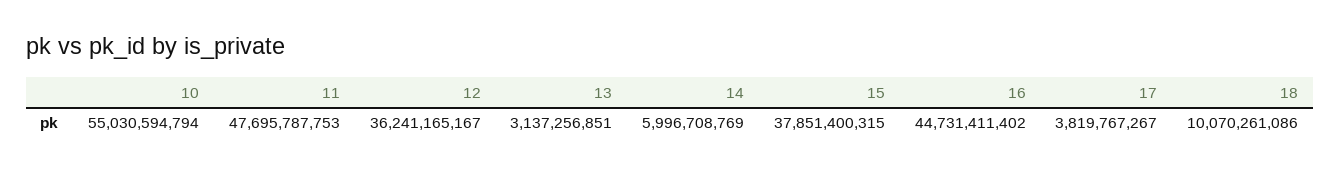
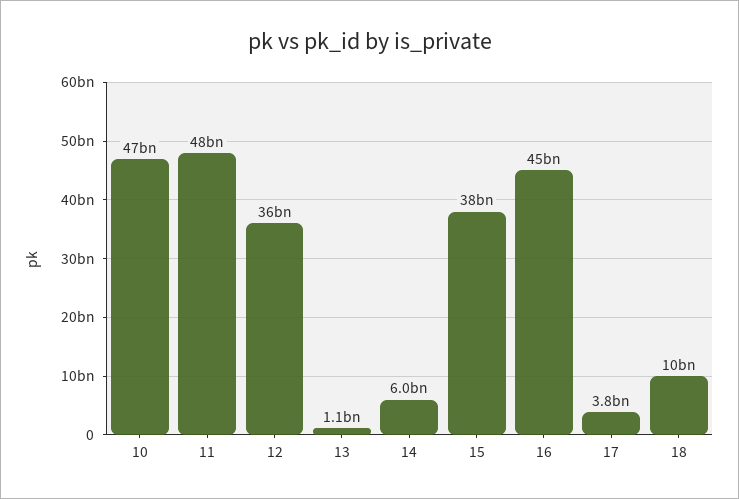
  {
-   "10": 55030594794,
+   "10": 47000000000,
    "11": 47695787753,
    "12": 36241165167,
-   "13": 3137256851,
+   "13": 1100000000,
    "14": 5996708769,
    "15": 37851400315,
    "16": 44731411402,
    "17": 3819767267,
    "18": 10070261086
  }

